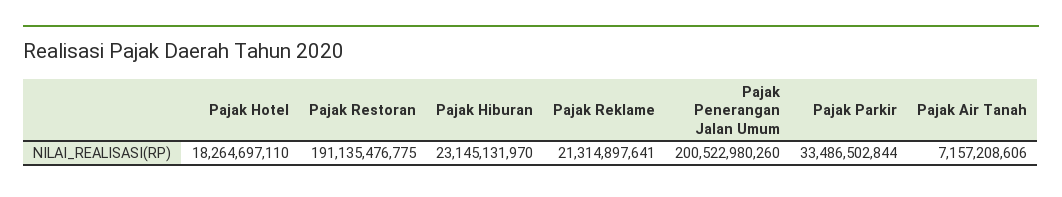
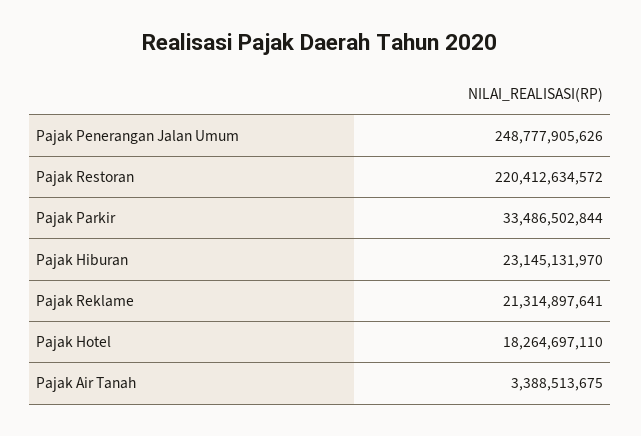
  {
    "Pajak Hotel": 18264697110,
-   "Pajak Restoran": 191135476775,
+   "Pajak Restoran": 220412634572,
    "Pajak Hiburan": 23145131970,
    "Pajak Reklame": 21314897641,
-   "Pajak Penerangan Jalan Umum": 200522980260,
+   "Pajak Penerangan Jalan Umum": 248777905626,
    "Pajak Parkir": 33486502844,
-   "Pajak Air Tanah": 7157208606
+   "Pajak Air Tanah": 3388513675
  }

